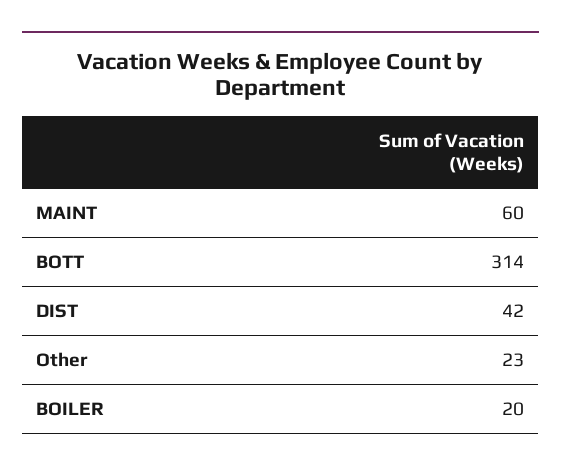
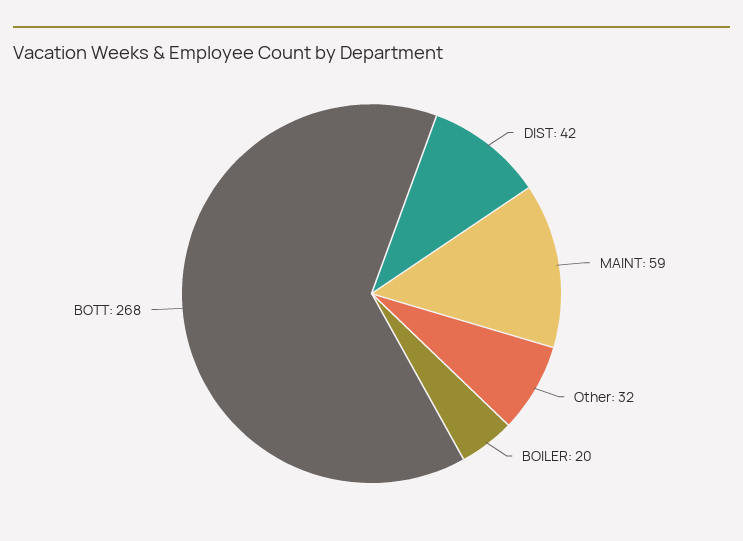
  {
-   "MAINT": 60,
+   "MAINT": 59,
-   "BOTT": 314,
+   "BOTT": 268,
    "DIST": 42,
-   "Other": 23,
+   "Other": 32,
    "BOILER": 20
  }

